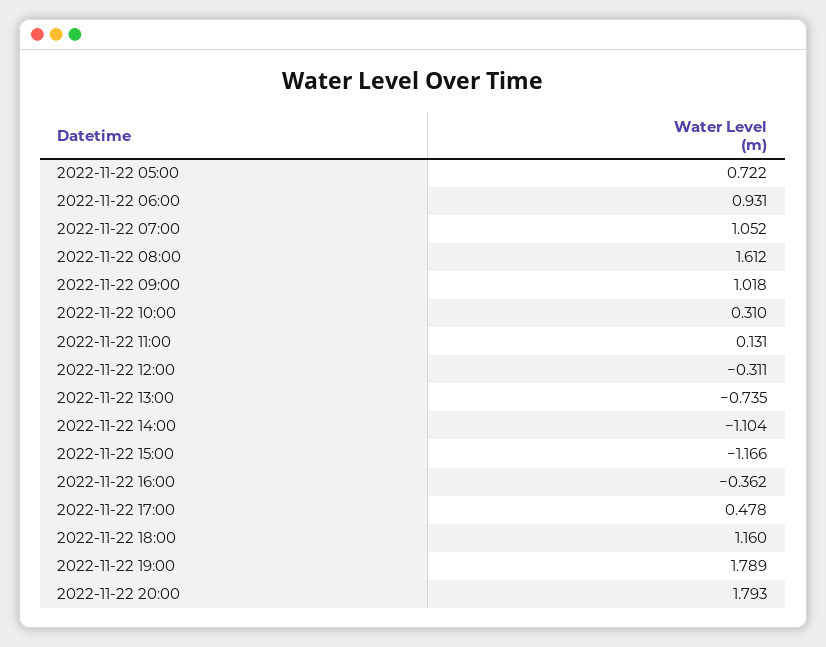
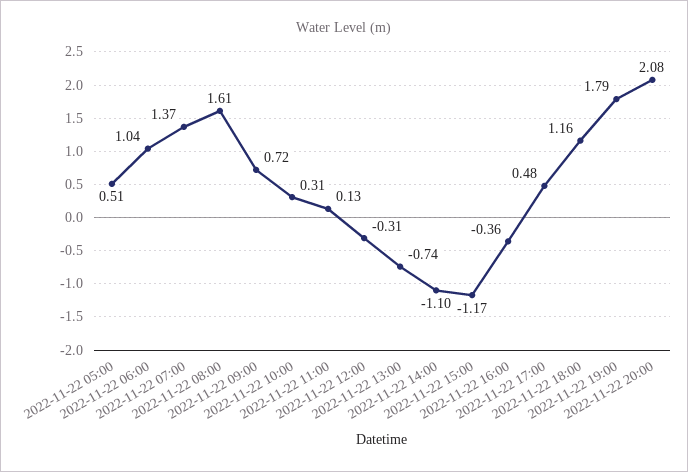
  {
-   "2022-11-22 05:00": 0.722,
+   "2022-11-22 05:00": 0.51,
-   "2022-11-22 06:00": 0.931,
+   "2022-11-22 06:00": 1.04,
-   "2022-11-22 07:00": 1.052,
+   "2022-11-22 07:00": 1.37,
    "2022-11-22 08:00": 1.612,
-   "2022-11-22 09:00": 1.018,
+   "2022-11-22 09:00": 0.72,
    "2022-11-22 10:00": 0.31,
    "2022-11-22 11:00": 0.131,
    "2022-11-22 12:00": -0.311,
    "2022-11-22 13:00": -0.735,
    "2022-11-22 14:00": -1.104,
    "2022-11-22 15:00": -1.166,
    "2022-11-22 16:00": -0.362,
    "2022-11-22 17:00": 0.478,
    "2022-11-22 18:00": 1.16,
    "2022-11-22 19:00": 1.789,
-   "2022-11-22 20:00": 1.793
+   "2022-11-22 20:00": 2.08
  }

